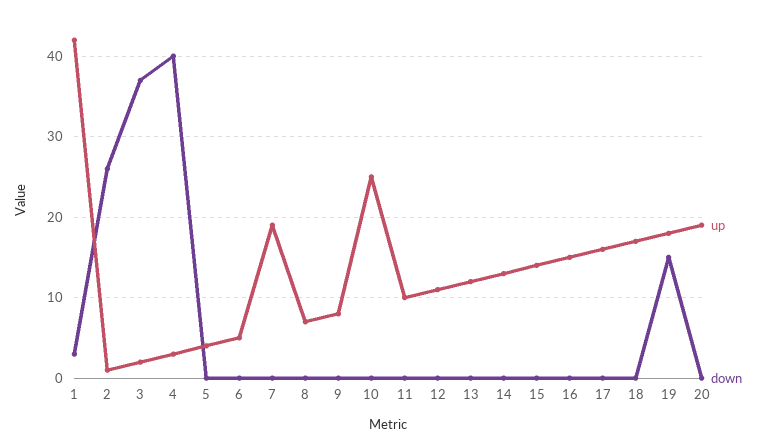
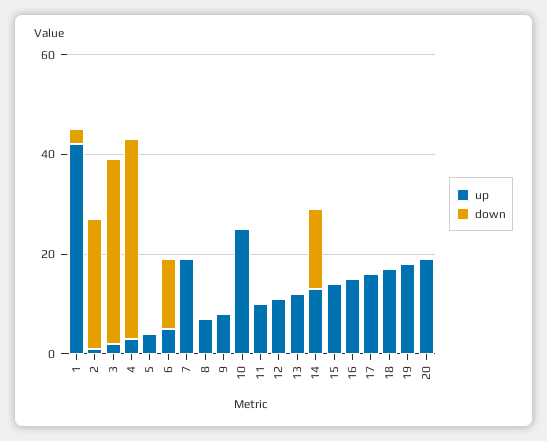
  {
    "up": {
      "1": 42,
      "2": 1,
      "3": 2,
      "4": 3,
      "5": 4,
      "6": 5,
      "7": 19,
      "8": 7,
      "9": 8,
      "10": 25,
      "11": 10,
      "12": 11,
      "13": 12,
      "14": 13,
      "15": 14,
      "16": 15,
      "17": 16,
      "18": 17,
      "19": 18,
      "20": 19
    },
    "down": {
      "1": 3,
      "2": 26,
      "3": 37,
      "4": 40,
      "5": 0,
-     "6": 0,
+     "6": 15,
      "7": 0,
      "8": 0,
      "9": 0,
      "10": 0,
      "11": 0,
      "12": 0,
      "13": 0,
-     "14": 0,
+     "14": 15,
      "15": 0,
      "16": 0,
      "17": 0,
      "18": 0,
-     "19": 15,
+     "19": 0,
      "20": 0
    }
  }

